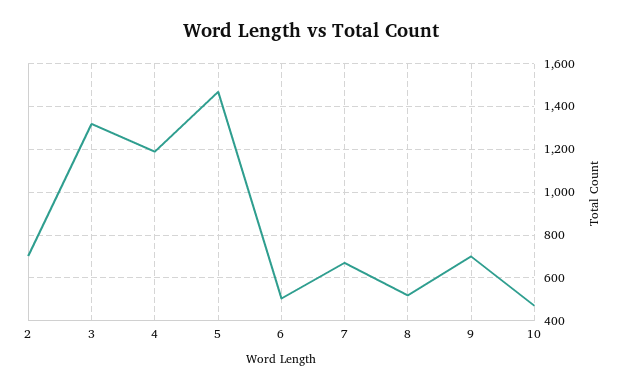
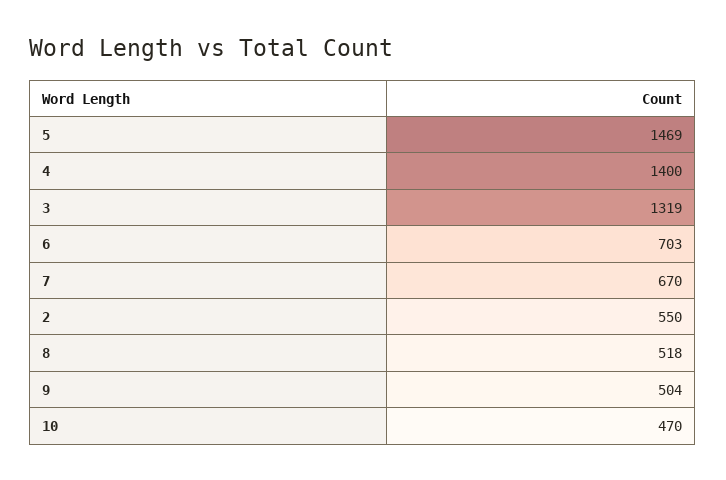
  {
-   "2": 700,
+   "2": 550,
    "3": 1319,
-   "4": 1200,
+   "4": 1400,
    "5": 1469,
-   "6": 500,
+   "6": 703,
    "7": 670,
    "8": 518,
-   "9": 700,
+   "9": 504,
    "10": 470
  }

